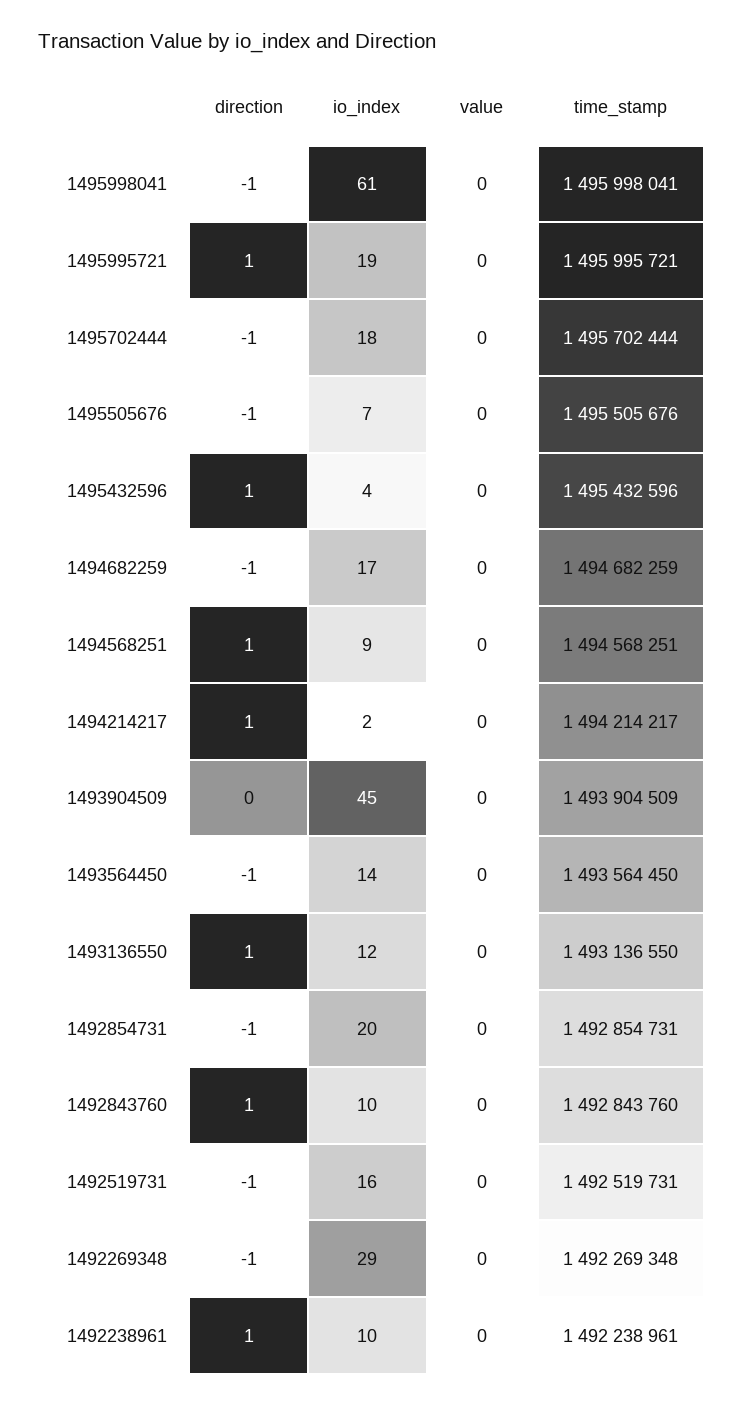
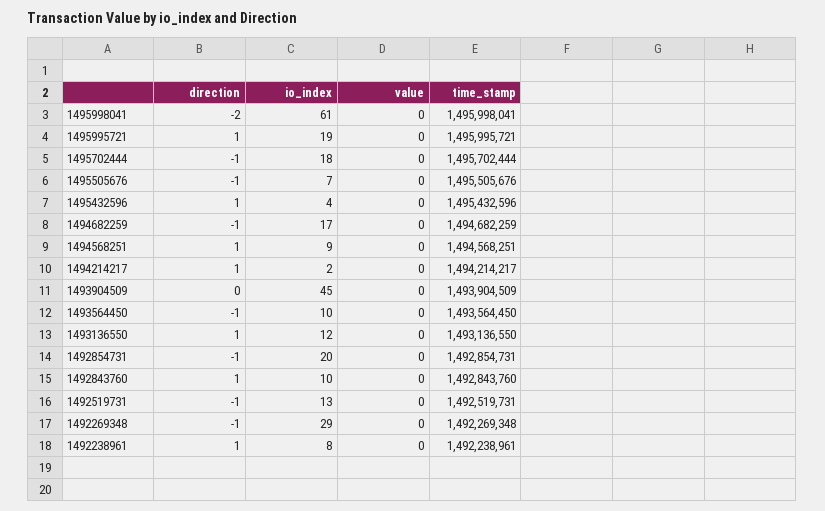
  {
    "direction": {
-     "1495998041": -1,
+     "1495998041": -2,
      "1495995721": 1,
      "1495702444": -1,
      "1495505676": -1,
      "1495432596": 1,
      "1494682259": -1,
      "1494568251": 1,
      "1494214217": 1,
      "1493904509": 0,
      "1493564450": -1,
      "1493136550": 1,
      "1492854731": -1,
      "1492843760": 1,
      "1492519731": -1,
      "1492269348": -1,
      "1492238961": 1
    },
    "io_index": {
      "1495998041": 61,
      "1495995721": 19,
      "1495702444": 18,
      "1495505676": 7,
      "1495432596": 4,
      "1494682259": 17,
      "1494568251": 9,
      "1494214217": 2,
      "1493904509": 45,
-     "1493564450": 14,
+     "1493564450": 10,
      "1493136550": 12,
      "1492854731": 20,
      "1492843760": 10,
-     "1492519731": 16,
+     "1492519731": 13,
      "1492269348": 29,
-     "1492238961": 10
+     "1492238961": 8
    },
    "value": {
      "1495998041": 0,
      "1495995721": 0,
      "1495702444": 0,
      "1495505676": 0,
      "1495432596": 0,
      "1494682259": 0,
      "1494568251": 0,
      "1494214217": 0,
      "1493904509": 0,
      "1493564450": 0,
      "1493136550": 0,
      "1492854731": 0,
      "1492843760": 0,
      "1492519731": 0,
      "1492269348": 0,
      "1492238961": 0
    },
    "time_stamp": {
      "1495998041": 1495998041,
      "1495995721": 1495995721,
      "1495702444": 1495702444,
      "1495505676": 1495505676,
      "1495432596": 1495432596,
      "1494682259": 1494682259,
      "1494568251": 1494568251,
      "1494214217": 1494214217,
      "1493904509": 1493904509,
      "1493564450": 1493564450,
      "1493136550": 1493136550,
      "1492854731": 1492854731,
      "1492843760": 1492843760,
      "1492519731": 1492519731,
      "1492269348": 1492269348,
      "1492238961": 1492238961
    }
  }

